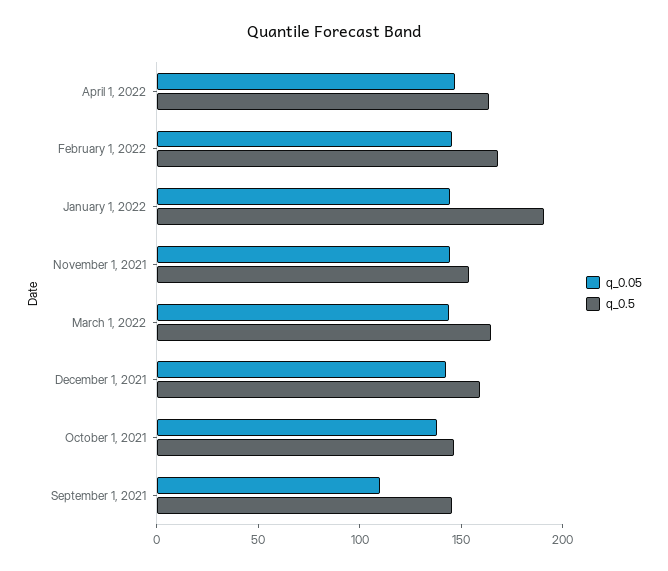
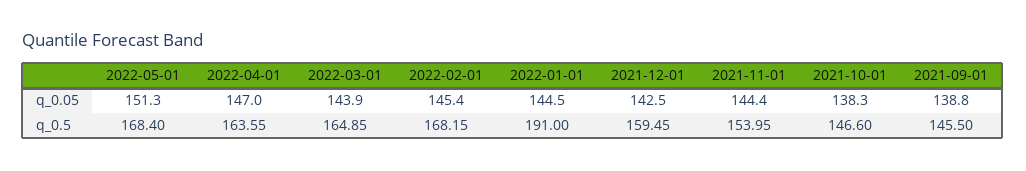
  {
    "q_0.05": {
      "April 1, 2022": 147,
      "February 1, 2022": 145.4,
      "January 1, 2022": 144.5,
      "November 1, 2021": 144.4,
      "March 1, 2022": 143.9,
      "December 1, 2021": 142.5,
      "October 1, 2021": 138.3,
-     "September 1, 2021": 110
+     "September 1, 2021": 138.8,
+     "2022-05-01": 151.3
    },
    "q_0.5": {
      "April 1, 2022": 163.55,
      "February 1, 2022": 168.15,
      "January 1, 2022": 191,
      "November 1, 2021": 153.95,
      "March 1, 2022": 164.85,
      "December 1, 2021": 159.45,
      "October 1, 2021": 146.6,
-     "September 1, 2021": 145.5
+     "September 1, 2021": 145.5,
+     "2022-05-01": 168.4
    }
  }

